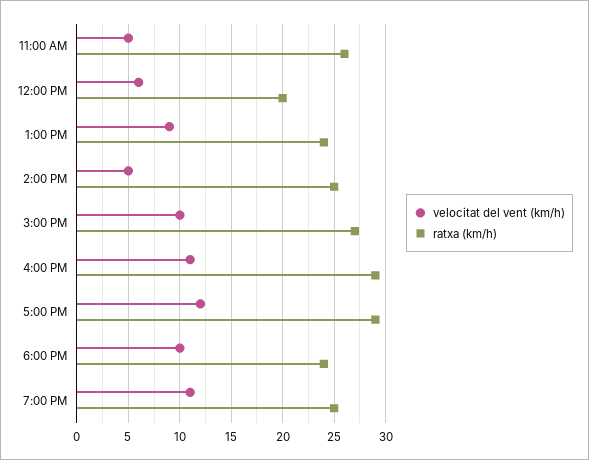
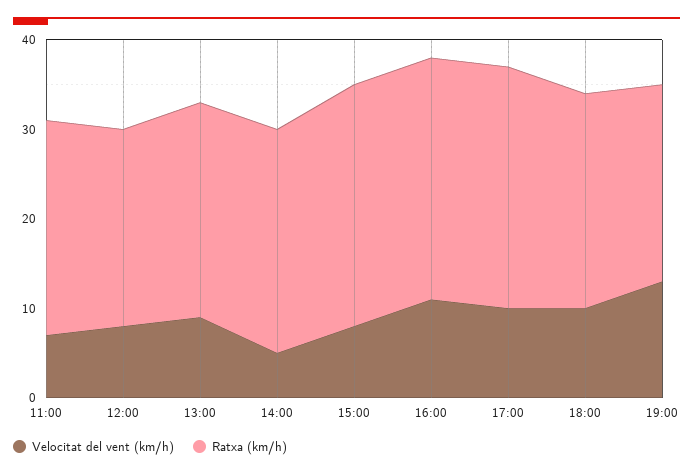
  {
    "velocitat del vent (km/h)": {
-     "11:00 AM": 5,
+     "11:00 AM": 7,
-     "12:00 PM": 6,
+     "12:00 PM": 8,
      "1:00 PM": 9,
      "2:00 PM": 5,
-     "3:00 PM": 10,
+     "3:00 PM": 8,
      "4:00 PM": 11,
-     "5:00 PM": 12,
+     "5:00 PM": 10,
      "6:00 PM": 10,
-     "7:00 PM": 11
+     "7:00 PM": 13
    },
    "ratxa (km/h)": {
-     "11:00 AM": 26,
+     "11:00 AM": 24,
-     "12:00 PM": 20,
+     "12:00 PM": 22,
      "1:00 PM": 24,
      "2:00 PM": 25,
      "3:00 PM": 27,
-     "4:00 PM": 29,
+     "4:00 PM": 27,
-     "5:00 PM": 29,
+     "5:00 PM": 27,
      "6:00 PM": 24,
-     "7:00 PM": 25
+     "7:00 PM": 22
    }
  }

